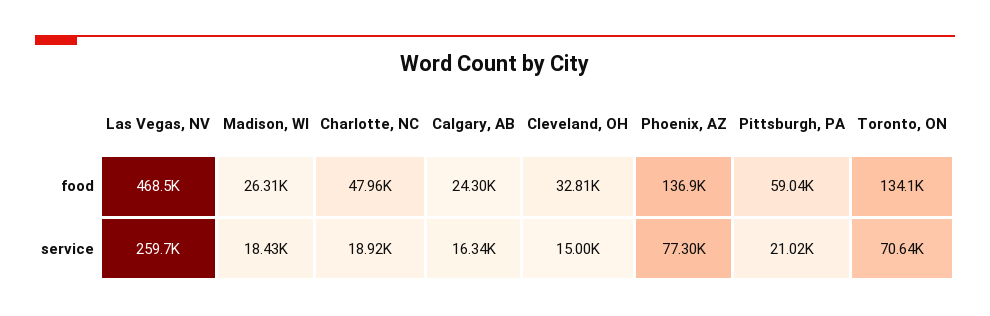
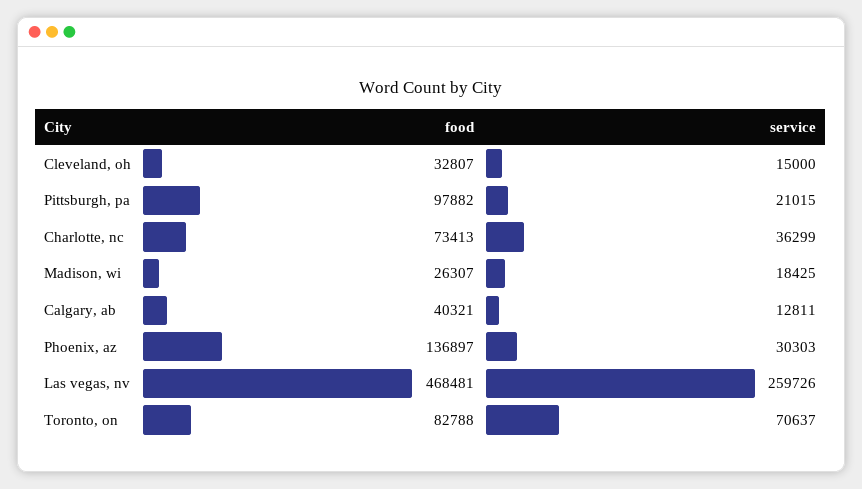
  {
    "Las Vegas, NV": {
      "food": 468481,
      "service": 259726
    },
    "Madison, WI": {
      "food": 26307,
      "service": 18425
    },
    "Charlotte, NC": {
-     "food": 47960,
+     "food": 73413,
-     "service": 18920
+     "service": 36299
    },
    "Calgary, AB": {
-     "food": 24300,
+     "food": 40321,
-     "service": 16340
+     "service": 12811
    },
    "Cleveland, OH": {
      "food": 32807,
      "service": 15000
    },
    "Phoenix, AZ": {
      "food": 136897,
-     "service": 77300
+     "service": 30303
    },
    "Pittsburgh, PA": {
-     "food": 59040,
+     "food": 97882,
      "service": 21015
    },
    "Toronto, ON": {
-     "food": 134100,
+     "food": 82788,
      "service": 70637
    }
  }

